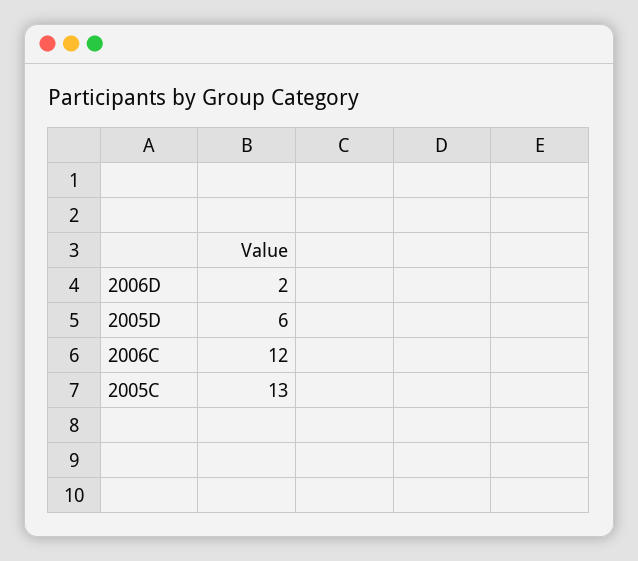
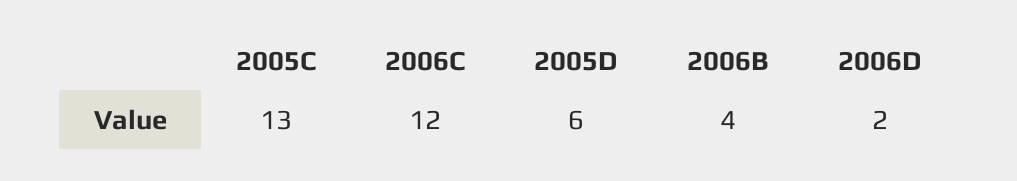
  {
    "2006D": 2,
    "2005D": 6,
    "2006C": 12,
-   "2005C": 13
+   "2005C": 13,
+   "2006B": 4
  }

